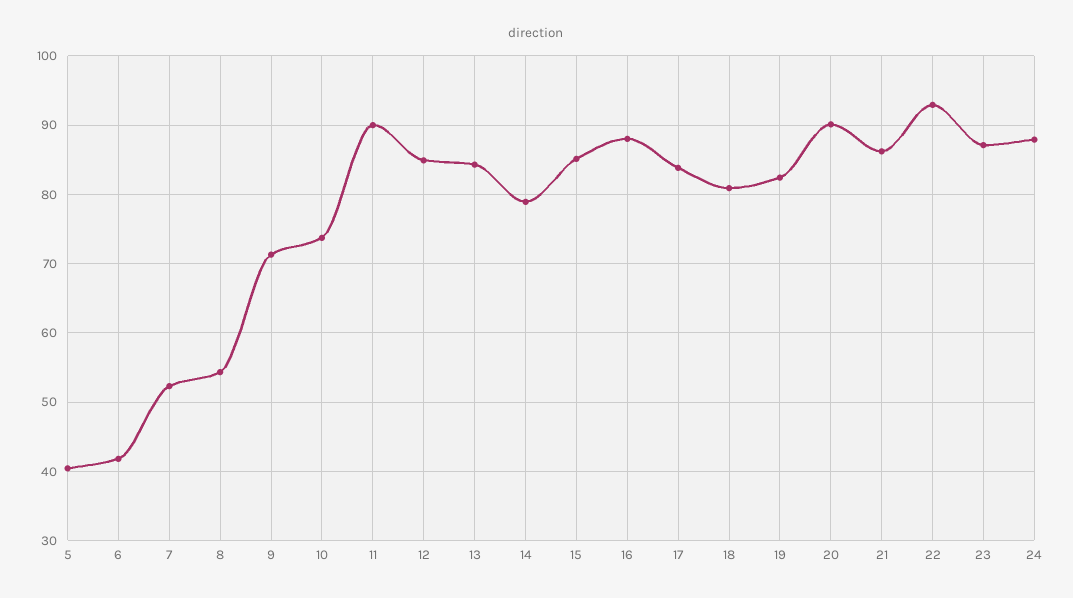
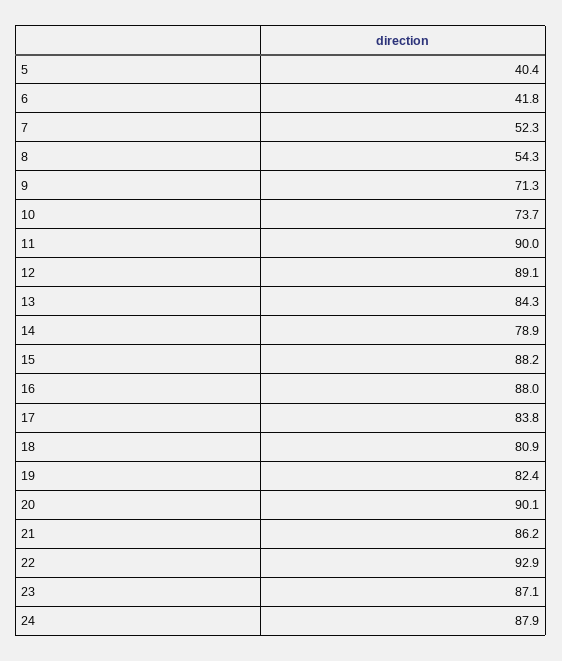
  {
    "5": 40.4,
    "6": 41.8,
    "7": 52.3,
    "8": 54.3,
    "9": 71.3,
    "10": 73.7,
    "11": 90,
-   "12": 85,
+   "12": 89.1,
    "13": 84.3,
    "14": 78.9,
-   "15": 85,
+   "15": 88.2,
    "16": 88,
    "17": 83.8,
    "18": 80.9,
    "19": 82.4,
    "20": 90.1,
    "21": 86.2,
    "22": 92.9,
    "23": 87.1,
    "24": 87.9
  }

